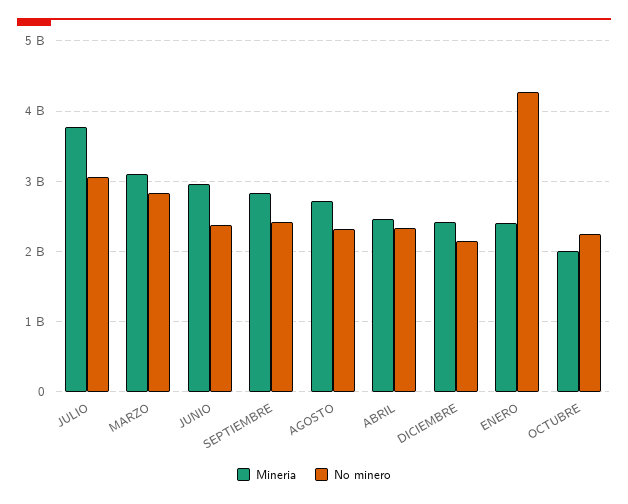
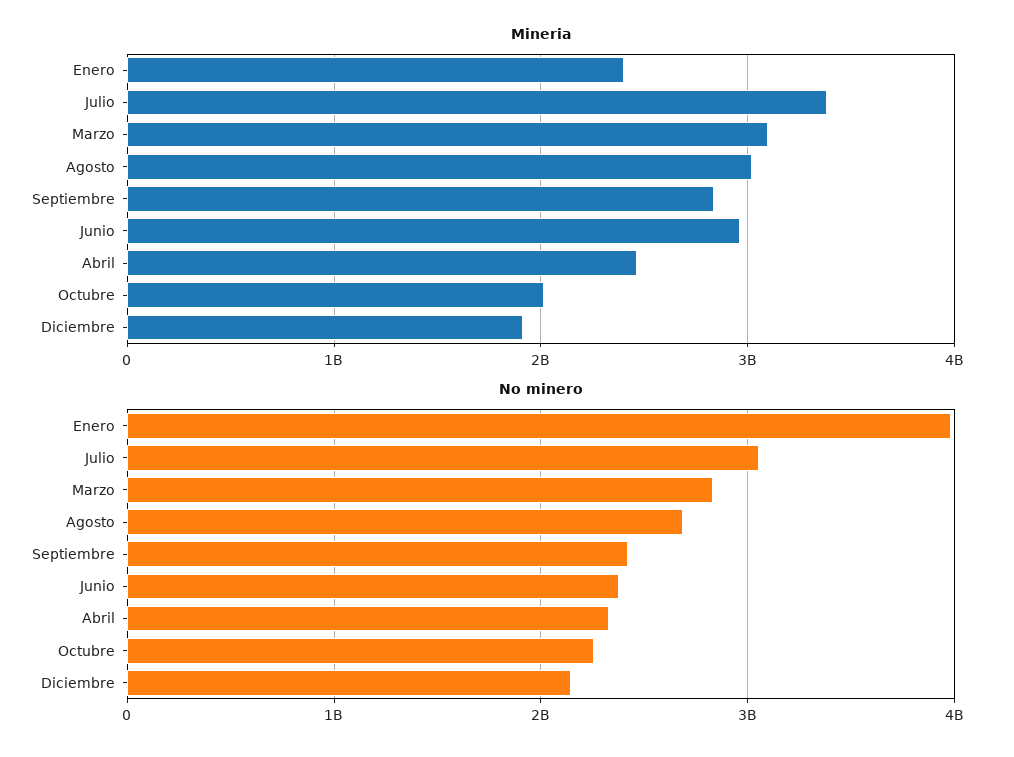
  {
    "Mineria": {
-     "JULIO": 3800000000,
+     "JULIO": 3400000000,
      "MARZO": 3100000000,
      "JUNIO": 3000000000,
      "SEPTIEMBRE": 2800000000,
-     "AGOSTO": 2700000000,
+     "AGOSTO": 3000000000,
      "ABRIL": 2500000000,
-     "DICIEMBRE": 2400000000,
+     "DICIEMBRE": 1900000000,
      "ENERO": 2400000000,
      "OCTUBRE": 2000000000
    },
    "No minero": {
      "JULIO": 3100000000,
      "MARZO": 2800000000,
      "JUNIO": 2400000000,
      "SEPTIEMBRE": 2400000000,
-     "AGOSTO": 2300000000,
+     "AGOSTO": 2700000000,
      "ABRIL": 2300000000,
      "DICIEMBRE": 2100000000,
-     "ENERO": 4300000000,
+     "ENERO": 4000000000,
      "OCTUBRE": 2300000000
    }
  }

